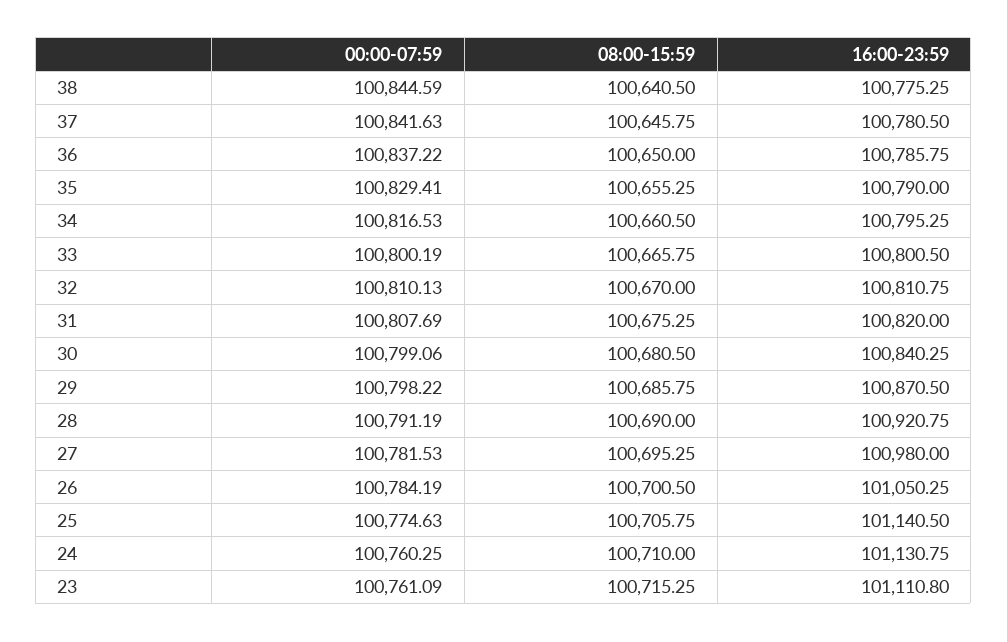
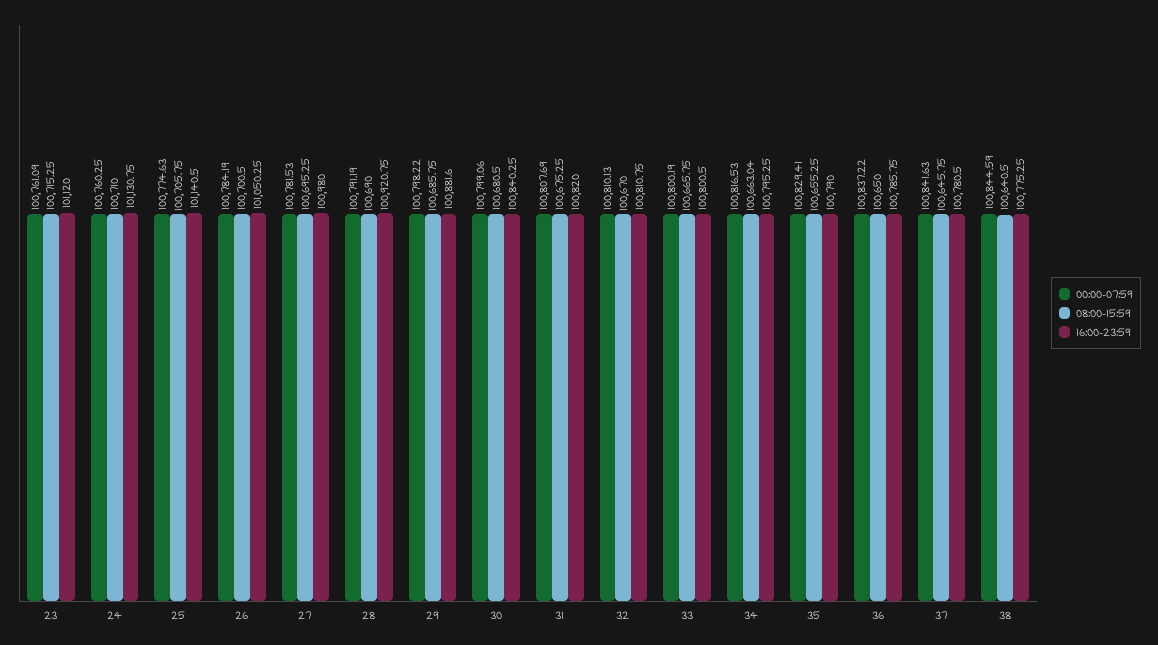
  {
    "00:00-07:59": {
      "38": 100844.59,
      "37": 100841.63,
      "36": 100837.22,
      "35": 100829.41,
      "34": 100816.53,
      "33": 100800.19,
      "32": 100810.13,
      "31": 100807.69,
      "30": 100799.06,
      "29": 100798.22,
      "28": 100791.19,
      "27": 100781.53,
      "26": 100784.19,
      "25": 100774.63,
      "24": 100760.25,
      "23": 100761.09
    },
    "08:00-15:59": {
      "38": 100640.5,
      "37": 100645.75,
      "36": 100650,
      "35": 100655.25,
-     "34": 100660.5,
+     "34": 100663.04,
      "33": 100665.75,
      "32": 100670,
      "31": 100675.25,
      "30": 100680.5,
      "29": 100685.75,
      "28": 100690,
      "27": 100695.25,
      "26": 100700.5,
      "25": 100705.75,
      "24": 100710,
      "23": 100715.25
    },
    "16:00-23:59": {
      "38": 100775.25,
      "37": 100780.5,
      "36": 100785.75,
      "35": 100790,
      "34": 100795.25,
      "33": 100800.5,
      "32": 100810.75,
      "31": 100820,
      "30": 100840.25,
-     "29": 100870.5,
+     "29": 100881.6,
      "28": 100920.75,
      "27": 100980,
      "26": 101050.25,
      "25": 101140.5,
      "24": 101130.75,
-     "23": 101110.8
+     "23": 101120
    }
  }

